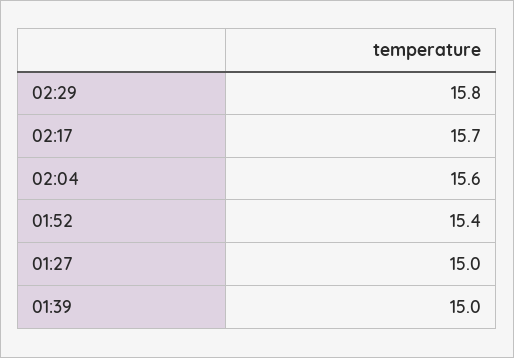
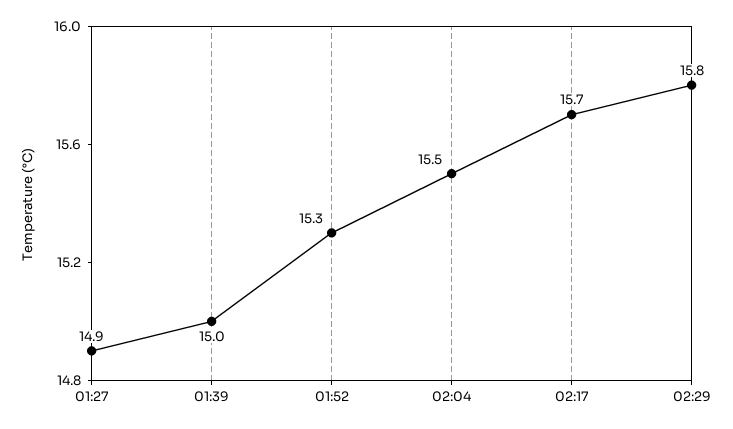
  {
    "02:29": 15.8,
    "02:17": 15.7,
-   "02:04": 15.6,
+   "02:04": 15.5,
-   "01:52": 15.4,
+   "01:52": 15.3,
-   "01:27": 15,
+   "01:27": 14.9,
    "01:39": 15
  }

